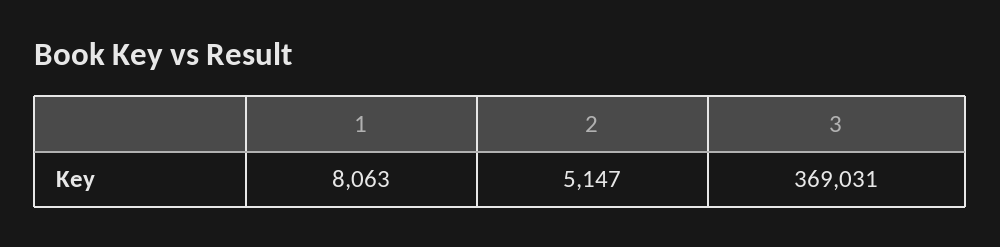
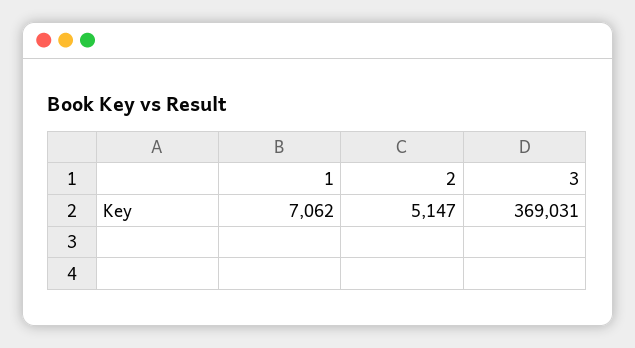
  {
-   "1": 8063,
+   "1": 7062,
    "2": 5147,
    "3": 369031
  }

